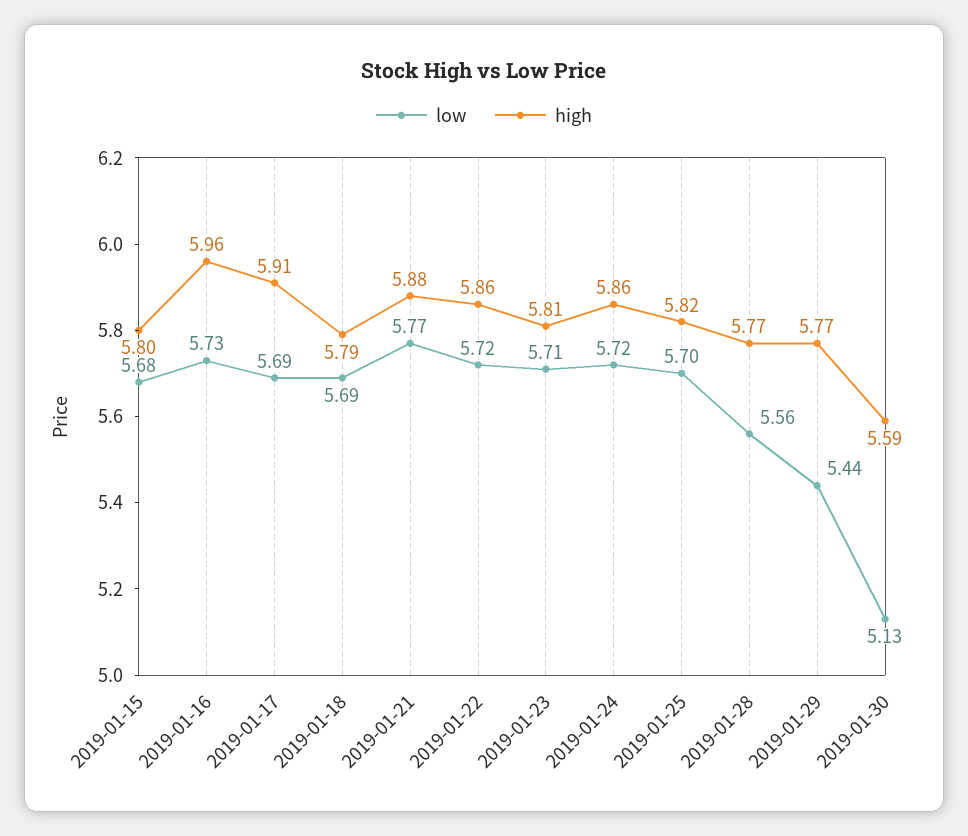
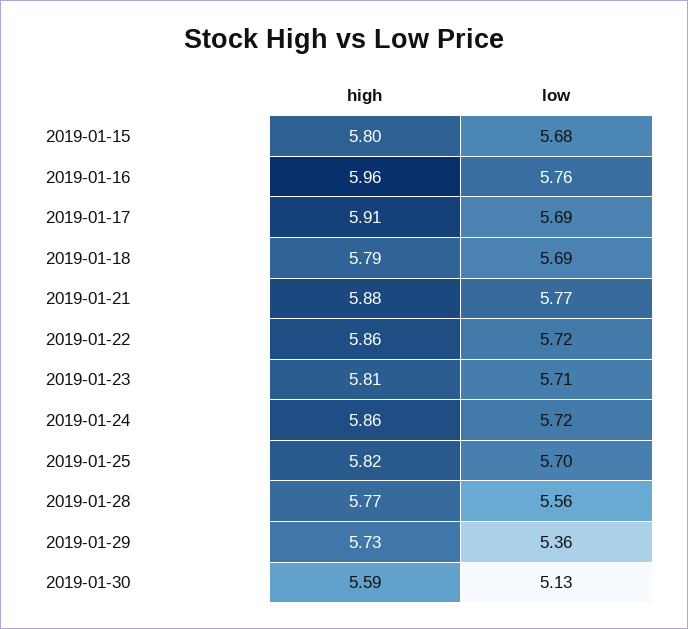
  {
    "low": {
      "2019-01-15": 5.68,
-     "2019-01-16": 5.73,
+     "2019-01-16": 5.76,
      "2019-01-17": 5.69,
      "2019-01-18": 5.69,
      "2019-01-21": 5.77,
      "2019-01-22": 5.72,
      "2019-01-23": 5.71,
      "2019-01-24": 5.72,
      "2019-01-25": 5.7,
      "2019-01-28": 5.56,
-     "2019-01-29": 5.44,
+     "2019-01-29": 5.36,
      "2019-01-30": 5.13
    },
    "high": {
      "2019-01-15": 5.8,
      "2019-01-16": 5.96,
      "2019-01-17": 5.91,
      "2019-01-18": 5.79,
      "2019-01-21": 5.88,
      "2019-01-22": 5.86,
      "2019-01-23": 5.81,
      "2019-01-24": 5.86,
      "2019-01-25": 5.82,
      "2019-01-28": 5.77,
-     "2019-01-29": 5.77,
+     "2019-01-29": 5.73,
      "2019-01-30": 5.59
    }
  }

